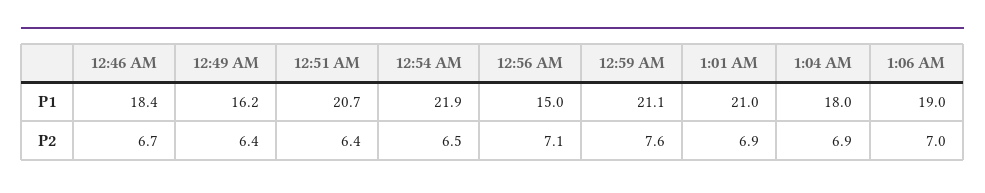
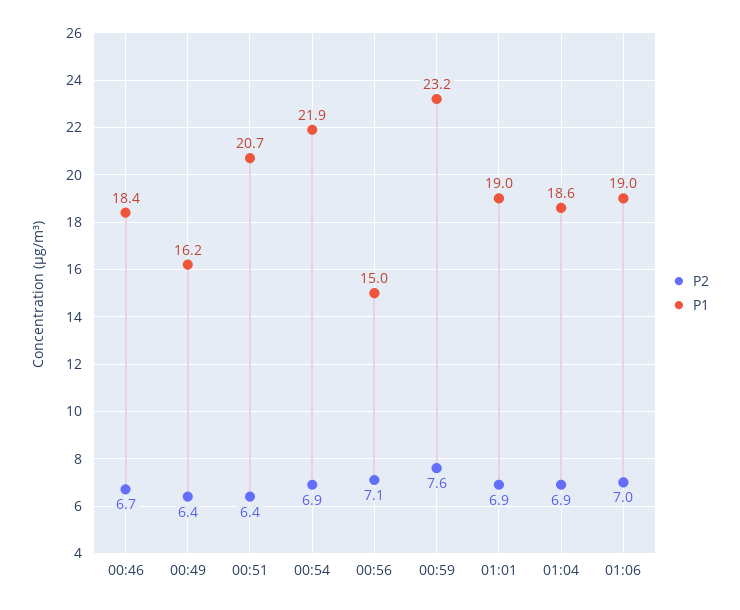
  {
    "P1": {
      "12:46 AM": 18.4,
      "12:49 AM": 16.2,
      "12:51 AM": 20.7,
      "12:54 AM": 21.9,
      "12:56 AM": 15,
-     "12:59 AM": 21.1,
+     "12:59 AM": 23.2,
-     "1:01 AM": 21,
+     "1:01 AM": 19,
-     "1:04 AM": 18,
+     "1:04 AM": 18.6,
      "1:06 AM": 19
    },
    "P2": {
      "12:46 AM": 6.7,
      "12:49 AM": 6.4,
      "12:51 AM": 6.4,
-     "12:54 AM": 6.5,
+     "12:54 AM": 6.9,
      "12:56 AM": 7.1,
      "12:59 AM": 7.6,
      "1:01 AM": 6.9,
      "1:04 AM": 6.9,
      "1:06 AM": 7
    }
  }

